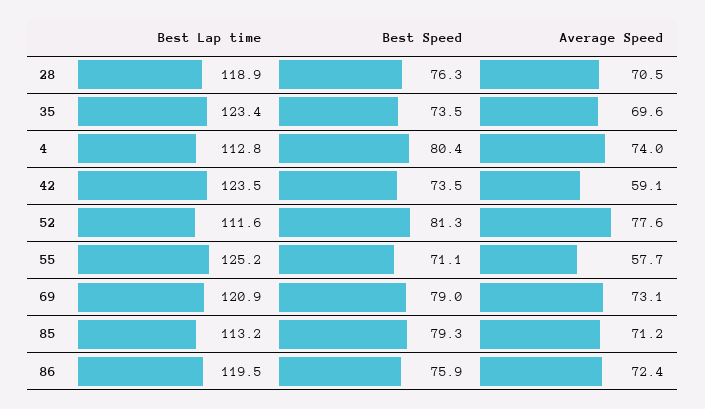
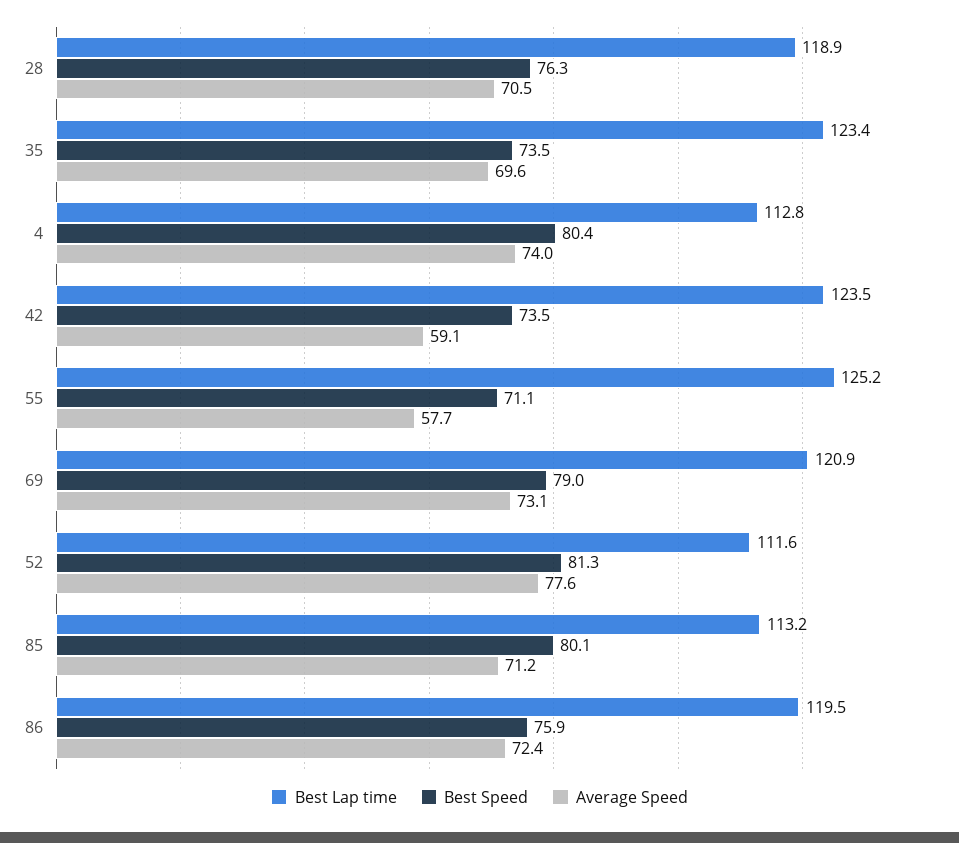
  {
    "Best Lap time": {
      "28": 118.9,
      "35": 123.4,
      "4": 112.8,
      "42": 123.5,
      "52": 111.6,
      "55": 125.2,
      "69": 120.9,
      "85": 113.2,
      "86": 119.5
    },
    "Best Speed": {
      "28": 76.3,
      "35": 73.5,
      "4": 80.4,
      "42": 73.5,
      "52": 81.3,
      "55": 71.1,
      "69": 79,
-     "85": 79.3,
+     "85": 80.1,
      "86": 75.9
    },
    "Average Speed": {
      "28": 70.5,
      "35": 69.6,
      "4": 74,
      "42": 59.1,
      "52": 77.6,
      "55": 57.7,
      "69": 73.1,
      "85": 71.2,
      "86": 72.4
    }
  }

